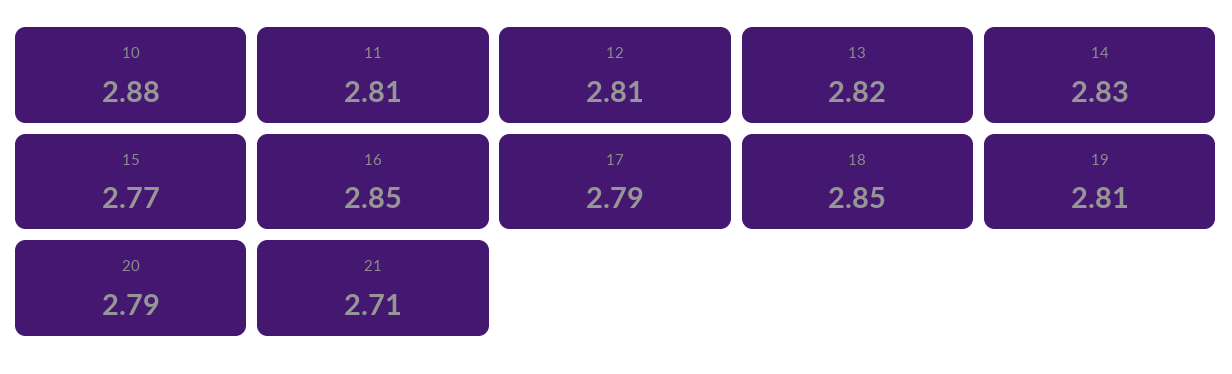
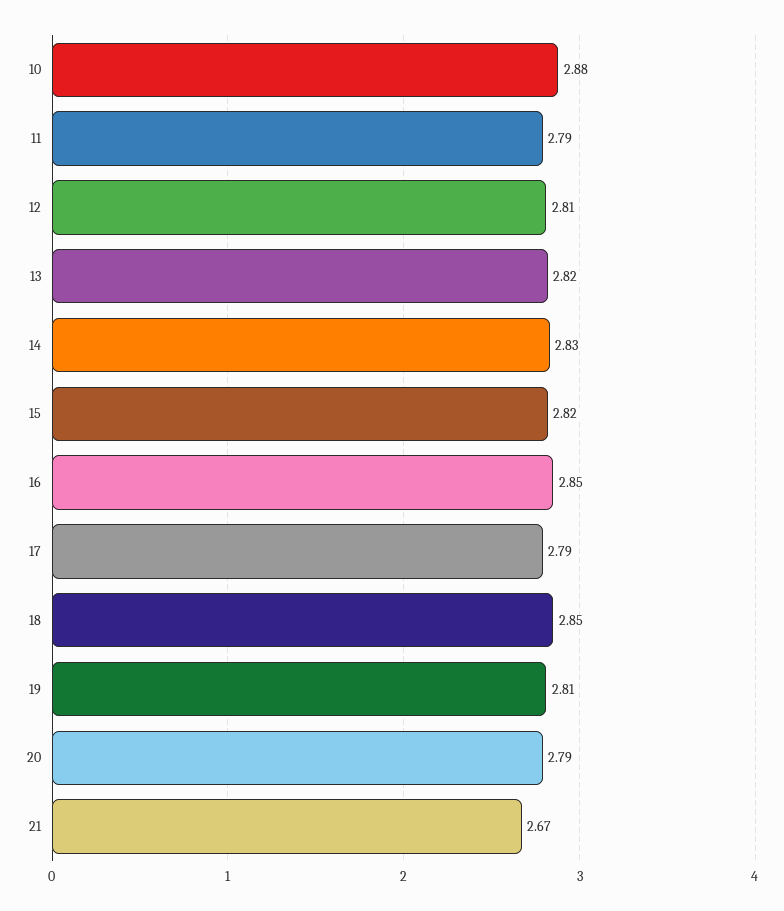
  {
    "10": 2.88,
-   "11": 2.81,
+   "11": 2.79,
    "12": 2.81,
    "13": 2.82,
    "14": 2.83,
-   "15": 2.77,
+   "15": 2.82,
    "16": 2.85,
    "17": 2.79,
    "18": 2.85,
    "19": 2.81,
    "20": 2.79,
-   "21": 2.71
+   "21": 2.67
  }

